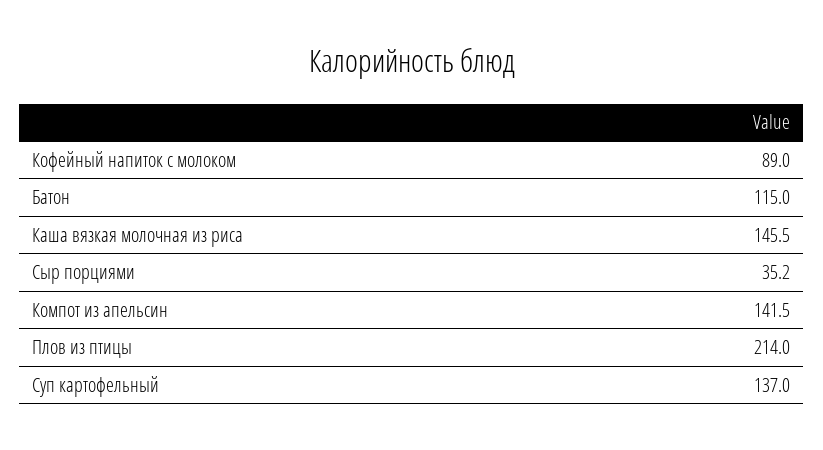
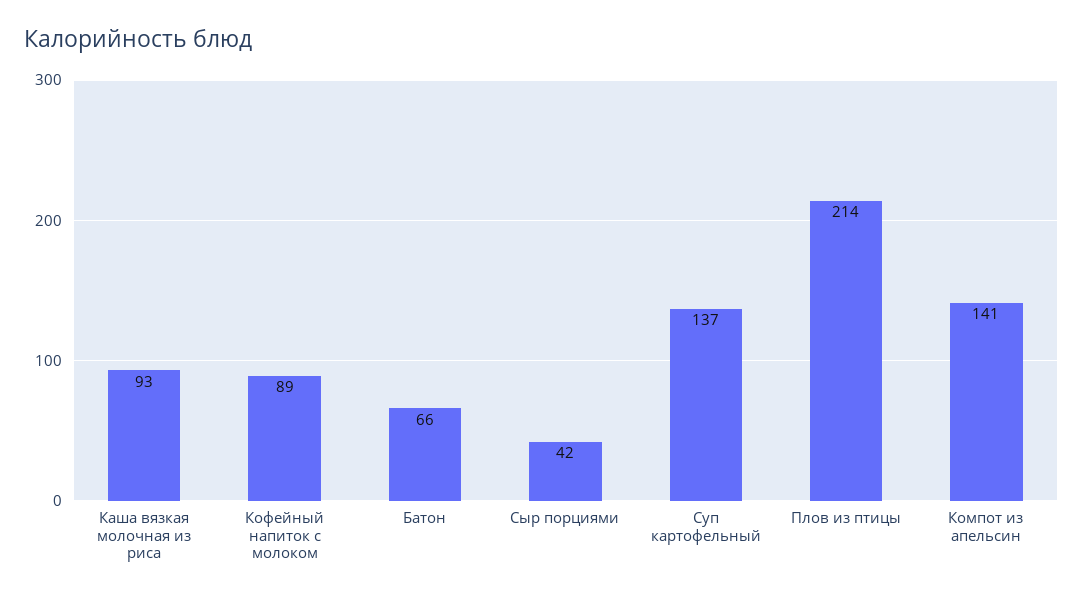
  {
    "Кофейный напиток с молоком": 89,
-   "Батон": 115,
+   "Батон": 66,
-   "Каша вязкая молочная из риса": 145.5,
+   "Каша вязкая молочная из риса": 93,
-   "Сыр порциями": 35.2,
+   "Сыр порциями": 42,
-   "Компот из апельсин": 141.5,
+   "Компот из апельсин": 141,
    "Плов из птицы": 214,
    "Суп картофельный": 137
  }

